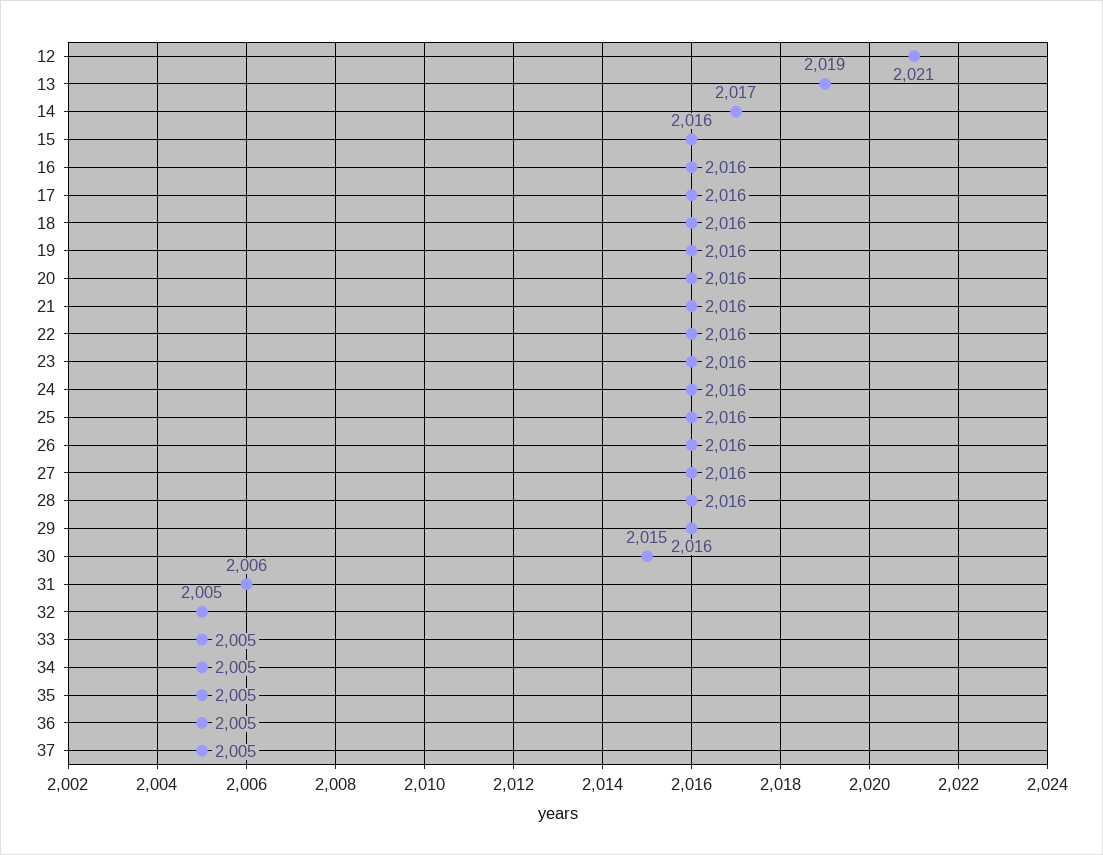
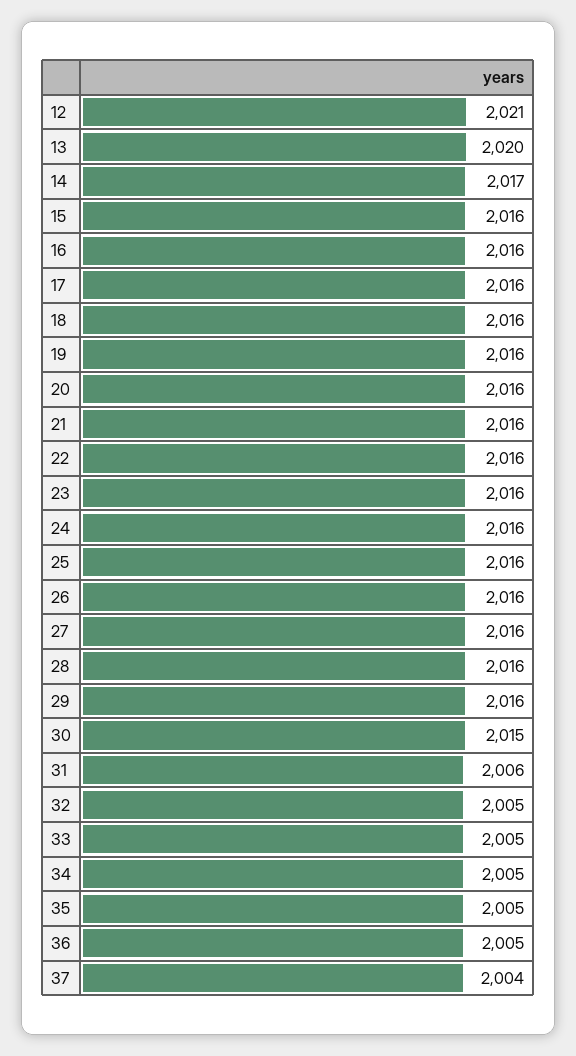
  {
    "12": 2021,
-   "13": 2019,
+   "13": 2020,
    "14": 2017,
    "15": 2016,
    "16": 2016,
    "17": 2016,
    "18": 2016,
    "19": 2016,
    "20": 2016,
    "21": 2016,
    "22": 2016,
    "23": 2016,
    "24": 2016,
    "25": 2016,
    "26": 2016,
    "27": 2016,
    "28": 2016,
    "29": 2016,
    "30": 2015,
    "31": 2006,
    "32": 2005,
    "33": 2005,
    "34": 2005,
    "35": 2005,
    "36": 2005,
-   "37": 2005
+   "37": 2004
  }

